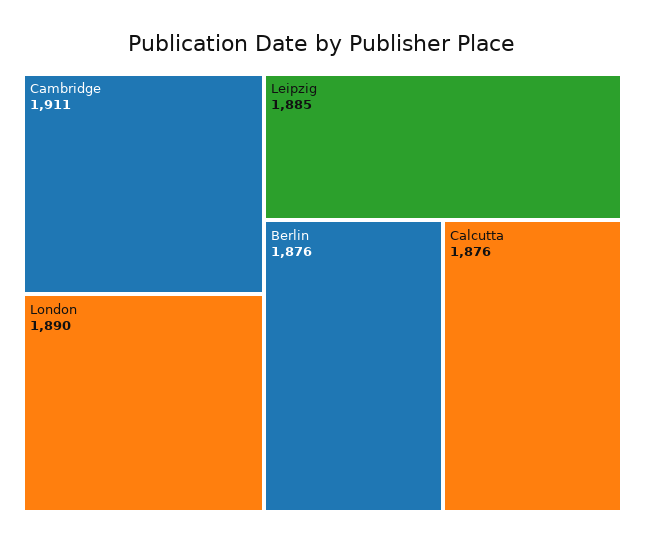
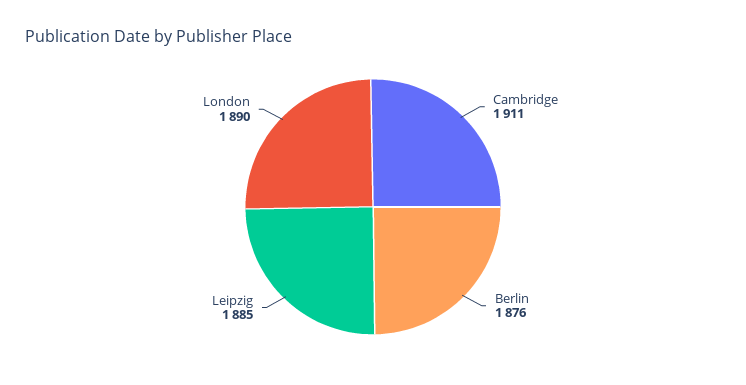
  {
    "Cambridge": 1911,
    "London": 1890,
    "Leipzig": 1885,
-   "Berlin": 1876,
+   "Berlin": 1876
-   "Calcutta": 1876
  }

